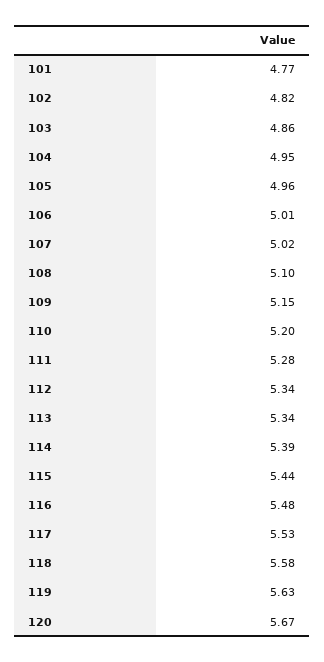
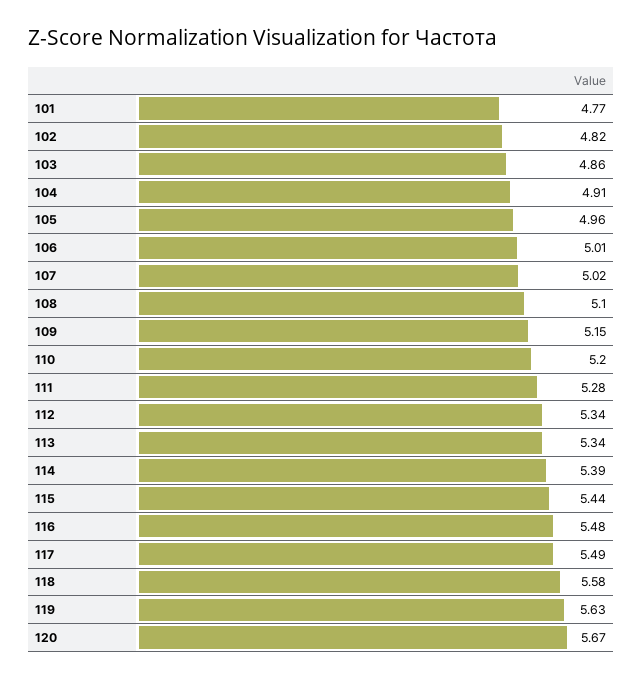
  {
    "101": 4.77,
    "102": 4.82,
    "103": 4.86,
-   "104": 4.95,
+   "104": 4.91,
    "105": 4.96,
    "106": 5.01,
    "107": 5.02,
    "108": 5.1,
    "109": 5.15,
    "110": 5.2,
    "111": 5.28,
    "112": 5.34,
    "113": 5.34,
    "114": 5.39,
    "115": 5.44,
    "116": 5.48,
-   "117": 5.53,
+   "117": 5.49,
    "118": 5.58,
    "119": 5.63,
    "120": 5.67
  }

